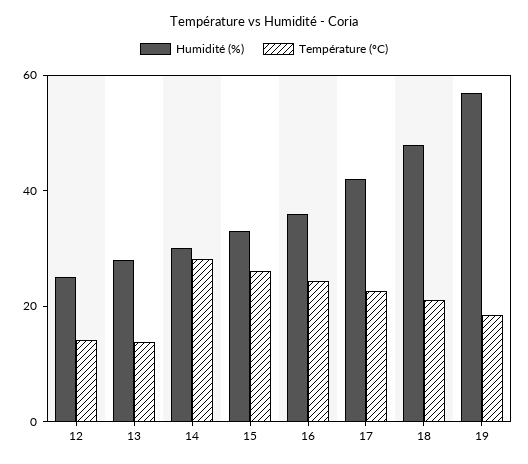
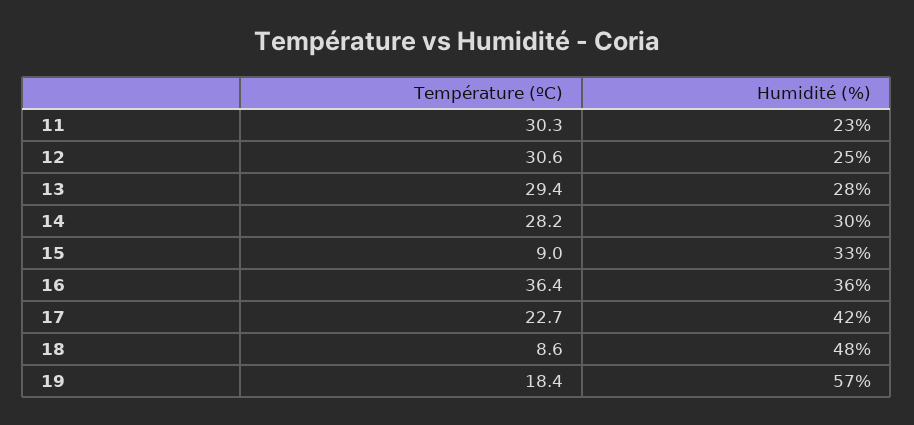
  {
    "Humidité (%)": {
      "12": 25,
      "13": 28,
      "14": 30,
      "15": 33,
      "16": 36,
      "17": 42,
      "18": 48,
-     "19": 57
+     "19": 57,
+     "11": 23
    },
    "Température (ºC)": {
-     "12": 15,
+     "12": 30.6,
-     "13": 15,
+     "13": 29.4,
      "14": 28.2,
-     "15": 25,
+     "15": 9,
-     "16": 25,
+     "16": 36.4,
      "17": 22.7,
-     "18": 20,
+     "18": 8.6,
-     "19": 18.4
+     "19": 18.4,
+     "11": 30.3
    }
  }

